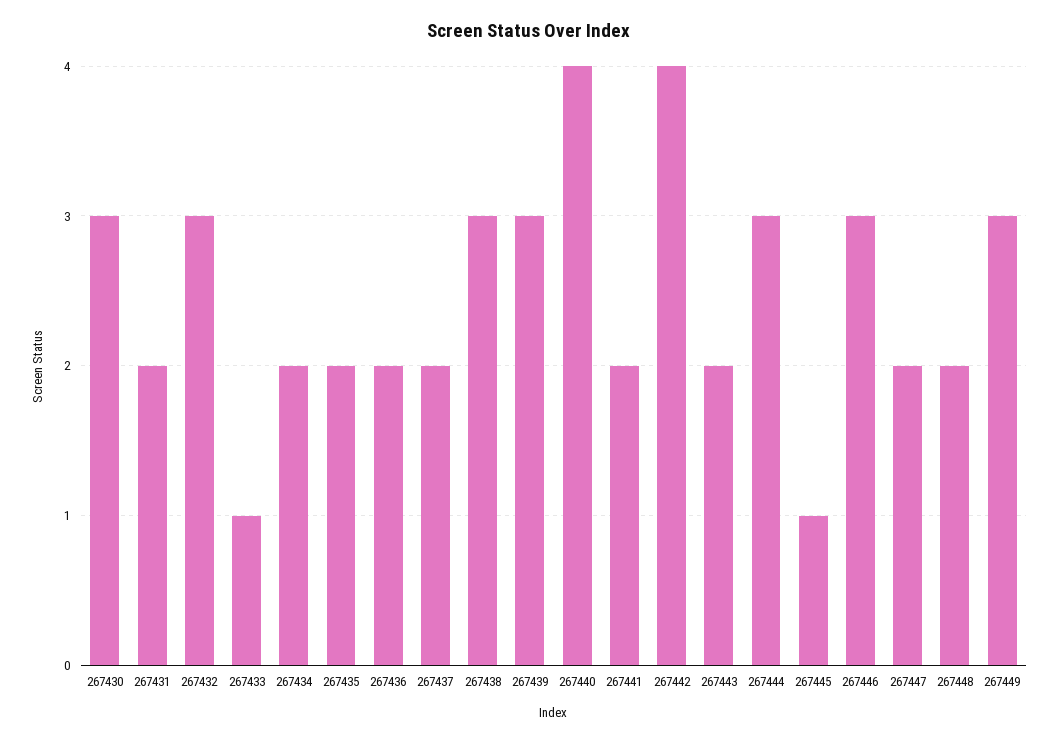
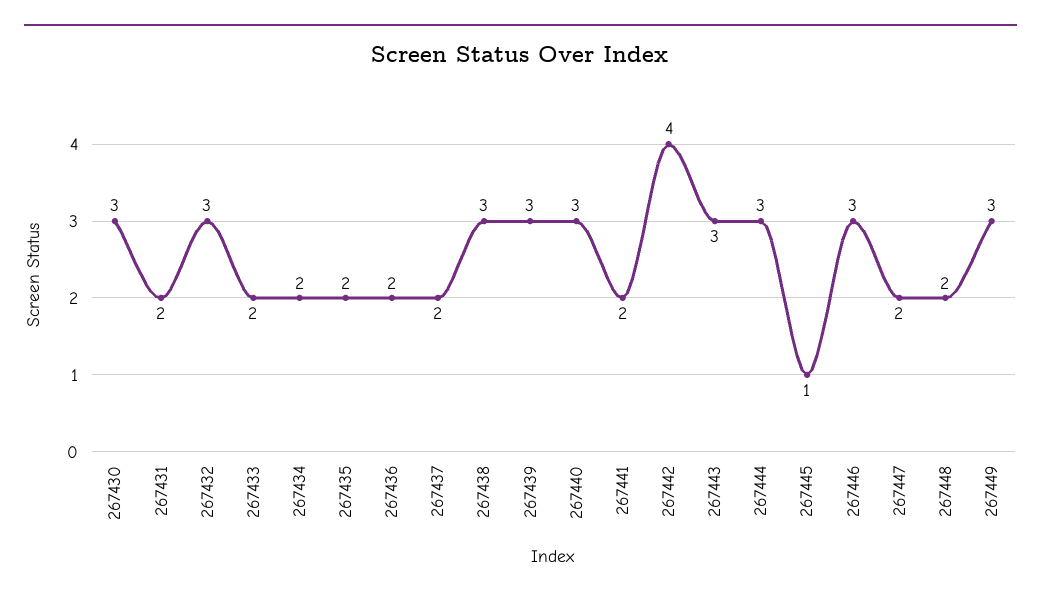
  {
    "267430": 3,
    "267431": 2,
    "267432": 3,
-   "267433": 1,
+   "267433": 2,
    "267434": 2,
    "267435": 2,
    "267436": 2,
    "267437": 2,
    "267438": 3,
    "267439": 3,
-   "267440": 4,
+   "267440": 3,
    "267441": 2,
    "267442": 4,
-   "267443": 2,
+   "267443": 3,
    "267444": 3,
    "267445": 1,
    "267446": 3,
    "267447": 2,
    "267448": 2,
    "267449": 3
  }

